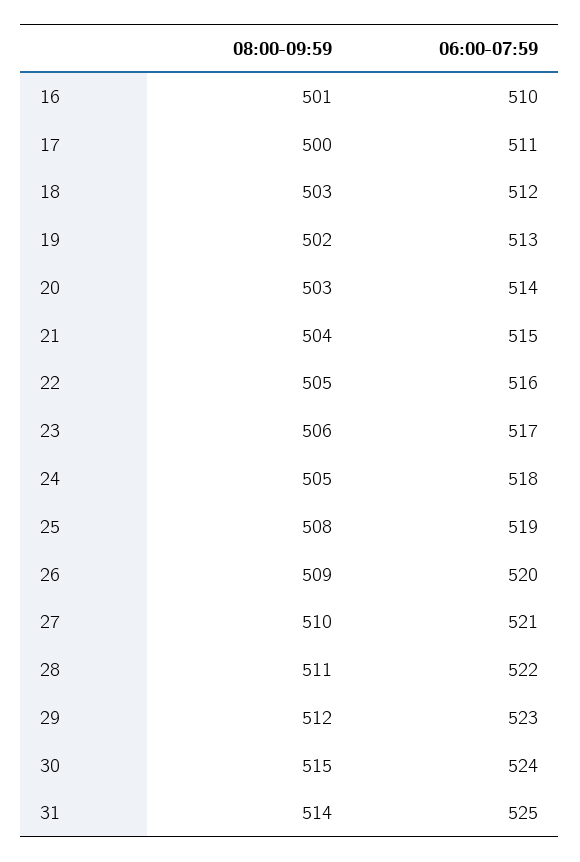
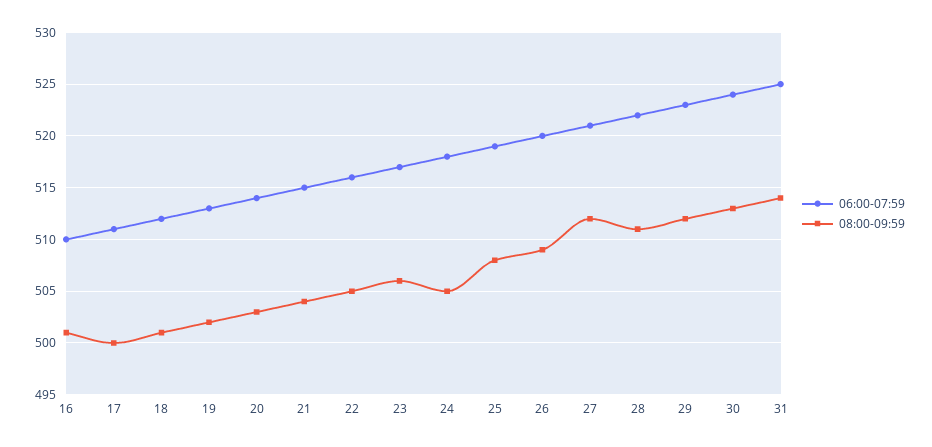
  {
    "08:00-09:59": {
      "16": 501,
      "17": 500,
-     "18": 503,
+     "18": 501,
      "19": 502,
      "20": 503,
      "21": 504,
      "22": 505,
      "23": 506,
      "24": 505,
      "25": 508,
      "26": 509,
-     "27": 510,
+     "27": 512,
      "28": 511,
      "29": 512,
-     "30": 515,
+     "30": 513,
      "31": 514
    },
    "06:00-07:59": {
      "16": 510,
      "17": 511,
      "18": 512,
      "19": 513,
      "20": 514,
      "21": 515,
      "22": 516,
      "23": 517,
      "24": 518,
      "25": 519,
      "26": 520,
      "27": 521,
      "28": 522,
      "29": 523,
      "30": 524,
      "31": 525
    }
  }

